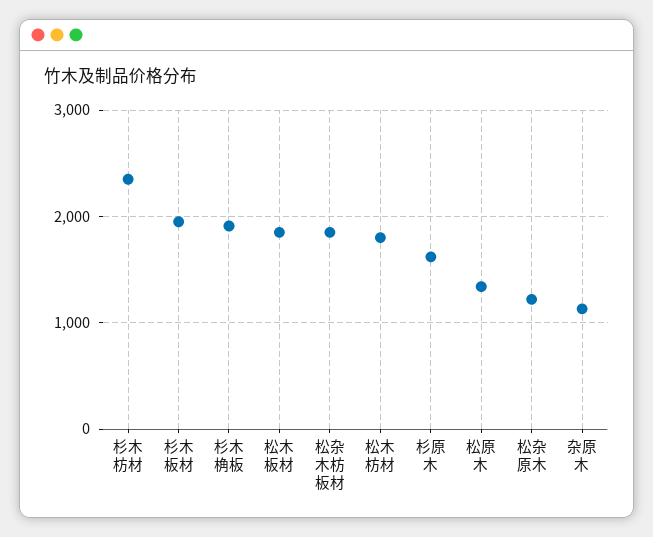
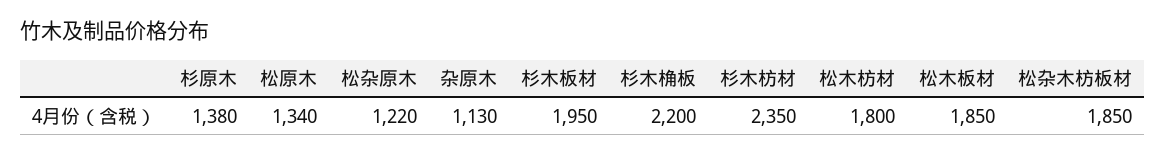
  {
    "杉木枋材": 2350,
    "杉木板材": 1950,
-   "杉木桷板": 1900,
+   "杉木桷板": 2200,
    "松木板材": 1850,
    "松杂木枋板材": 1850,
    "松木枋材": 1800,
-   "杉原木": 1600,
+   "杉原木": 1380,
    "松原木": 1340,
    "松杂原木": 1220,
    "杂原木": 1130
  }

